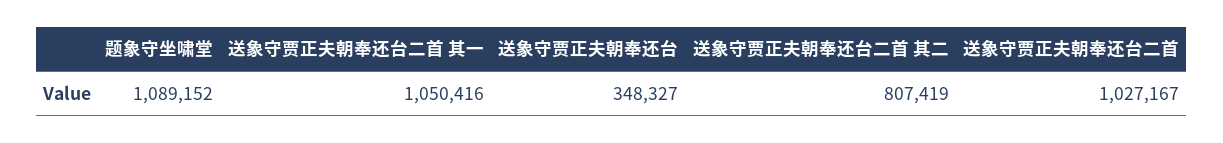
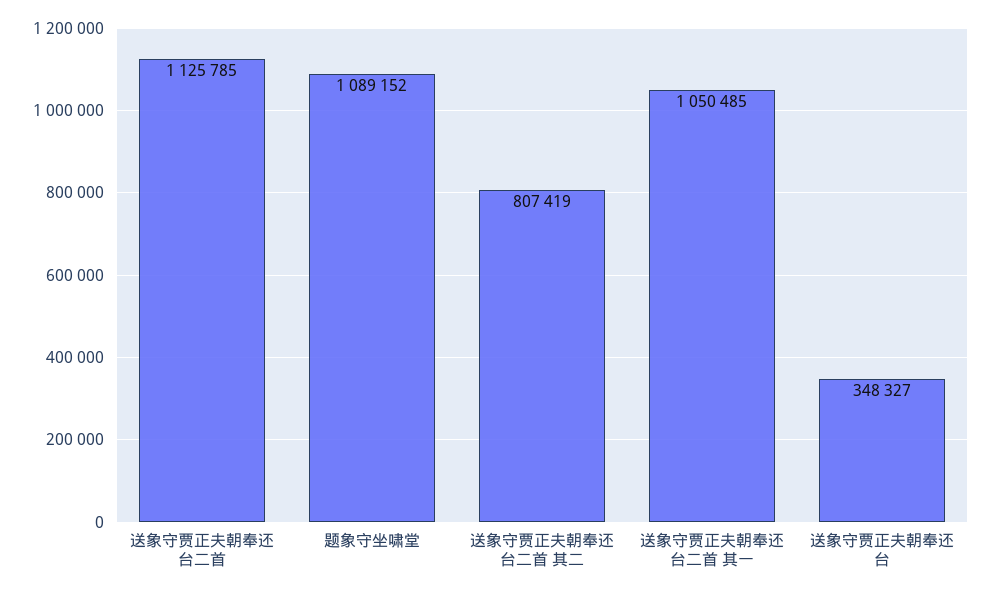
  {
    "题象守坐啸堂": 1089152,
-   "送象守贾正夫朝奉还台二首 其一": 1050416,
+   "送象守贾正夫朝奉还台二首 其一": 1050485,
    "送象守贾正夫朝奉还台": 348327,
    "送象守贾正夫朝奉还台二首 其二": 807419,
-   "送象守贾正夫朝奉还台二首": 1027167
+   "送象守贾正夫朝奉还台二首": 1125785
  }

